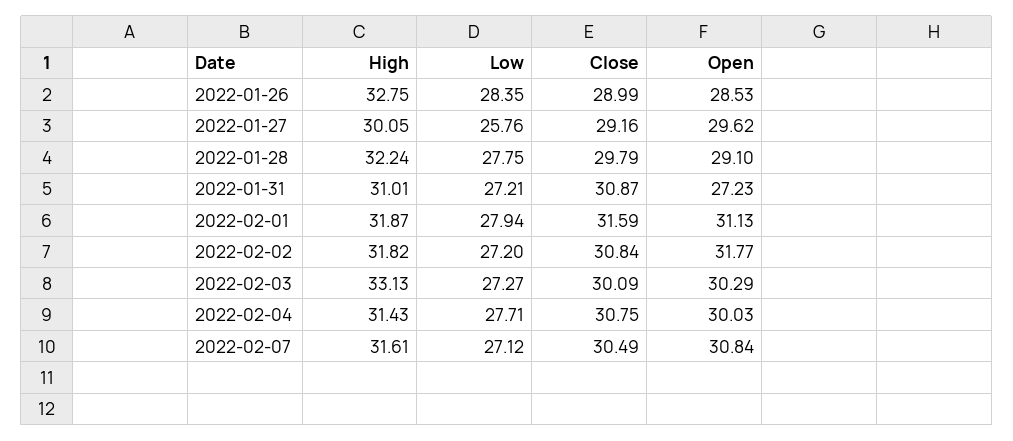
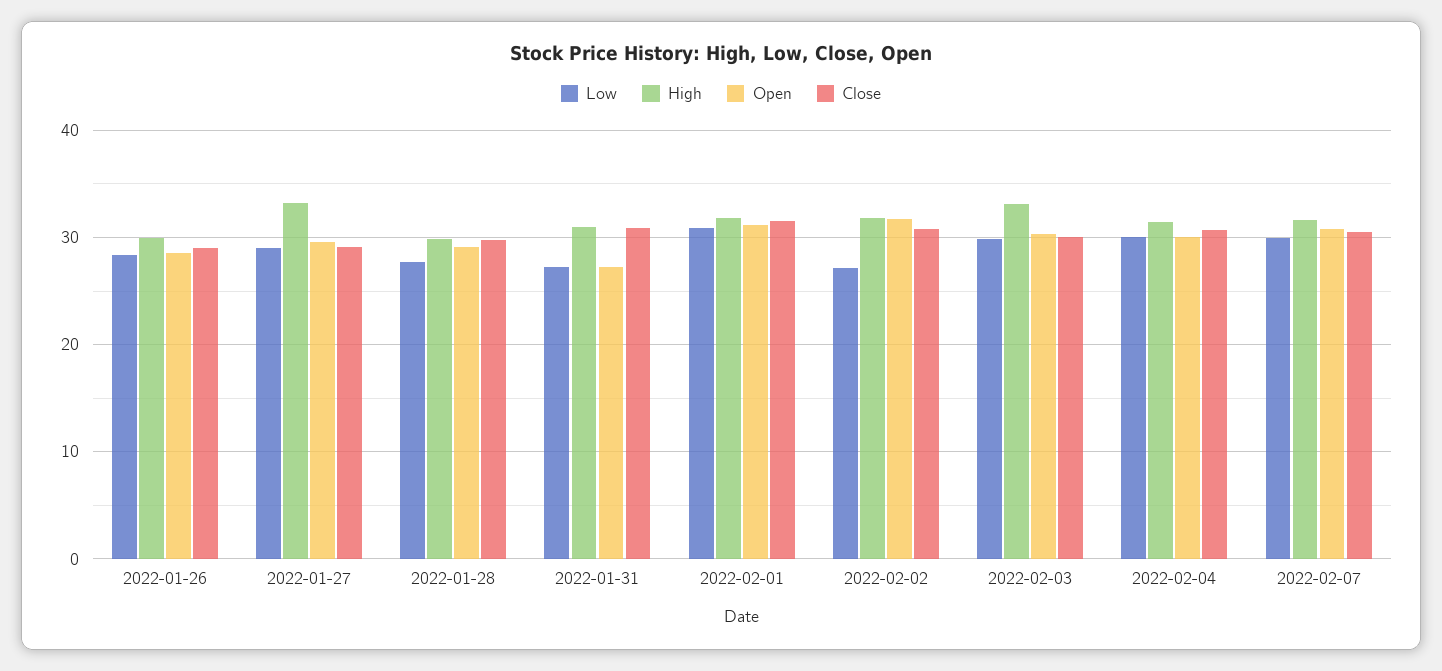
  {
    "High": {
-     "2022-01-26": 32.75,
+     "2022-01-26": 30,
-     "2022-01-27": 30.05,
+     "2022-01-27": 33,
-     "2022-01-28": 32.24,
+     "2022-01-28": 30,
      "2022-01-31": 31.01,
      "2022-02-01": 31.87,
      "2022-02-02": 31.82,
      "2022-02-03": 33.13,
      "2022-02-04": 31.43,
      "2022-02-07": 31.61
    },
    "Low": {
      "2022-01-26": 28.35,
-     "2022-01-27": 25.76,
+     "2022-01-27": 29,
      "2022-01-28": 27.75,
      "2022-01-31": 27.21,
-     "2022-02-01": 27.94,
+     "2022-02-01": 31,
      "2022-02-02": 27.2,
-     "2022-02-03": 27.27,
+     "2022-02-03": 30,
-     "2022-02-04": 27.71,
+     "2022-02-04": 30,
-     "2022-02-07": 27.12
+     "2022-02-07": 30
    },
    "Close": {
      "2022-01-26": 28.99,
      "2022-01-27": 29.16,
      "2022-01-28": 29.79,
      "2022-01-31": 30.87,
      "2022-02-01": 31.59,
      "2022-02-02": 30.84,
      "2022-02-03": 30.09,
      "2022-02-04": 30.75,
      "2022-02-07": 30.49
    },
    "Open": {
      "2022-01-26": 28.53,
      "2022-01-27": 29.62,
      "2022-01-28": 29.1,
      "2022-01-31": 27.23,
      "2022-02-01": 31.13,
      "2022-02-02": 31.77,
      "2022-02-03": 30.29,
      "2022-02-04": 30.03,
      "2022-02-07": 30.84
    }
  }

